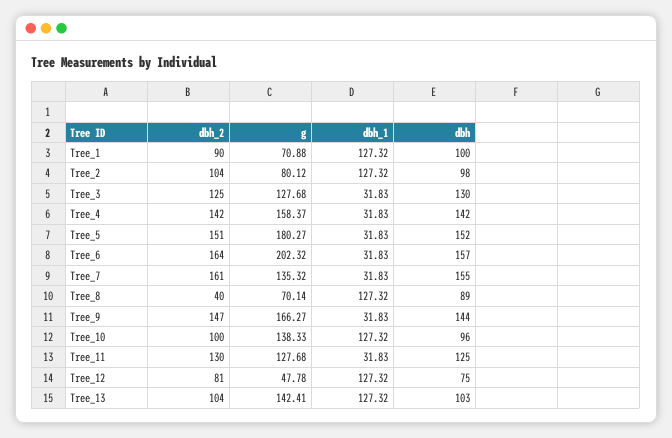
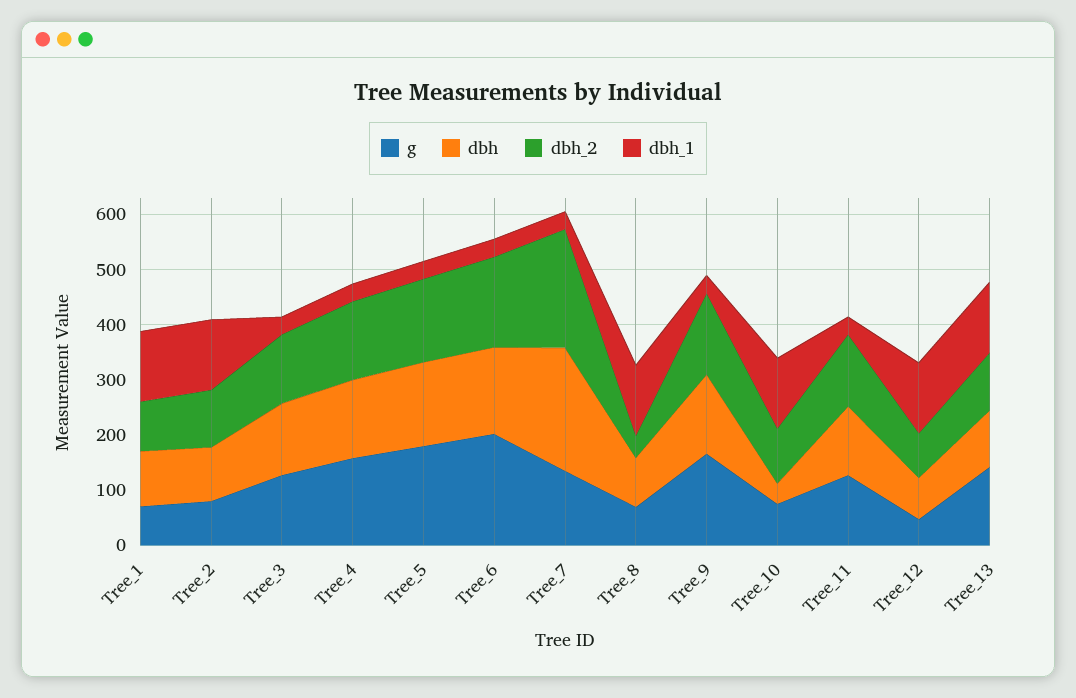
  {
    "dbh_2": {
      "Tree_1": 90,
      "Tree_2": 104,
      "Tree_3": 125,
      "Tree_4": 142,
      "Tree_5": 151,
      "Tree_6": 164,
-     "Tree_7": 161,
+     "Tree_7": 220,
      "Tree_8": 40,
      "Tree_9": 147,
      "Tree_10": 100,
      "Tree_11": 130,
      "Tree_12": 81,
      "Tree_13": 104
    },
    "g": {
      "Tree_1": 70.88,
      "Tree_2": 80.12,
      "Tree_3": 127.68,
      "Tree_4": 158.37,
      "Tree_5": 180.27,
      "Tree_6": 202.32,
      "Tree_7": 135.32,
      "Tree_8": 70.14,
      "Tree_9": 166.27,
-     "Tree_10": 138.33,
+     "Tree_10": 80,
      "Tree_11": 127.68,
      "Tree_12": 47.78,
      "Tree_13": 142.41
    },
    "dbh_1": {
      "Tree_1": 127.32,
      "Tree_2": 127.32,
      "Tree_3": 31.83,
      "Tree_4": 31.83,
      "Tree_5": 31.83,
      "Tree_6": 31.83,
      "Tree_7": 31.83,
      "Tree_8": 127.32,
      "Tree_9": 31.83,
      "Tree_10": 127.32,
      "Tree_11": 31.83,
      "Tree_12": 127.32,
      "Tree_13": 127.32
    },
    "dbh": {
      "Tree_1": 100,
      "Tree_2": 98,
      "Tree_3": 130,
      "Tree_4": 142,
      "Tree_5": 152,
      "Tree_6": 157,
-     "Tree_7": 155,
+     "Tree_7": 220,
      "Tree_8": 89,
      "Tree_9": 144,
-     "Tree_10": 96,
+     "Tree_10": 40,
      "Tree_11": 125,
      "Tree_12": 75,
      "Tree_13": 103
    }
  }

